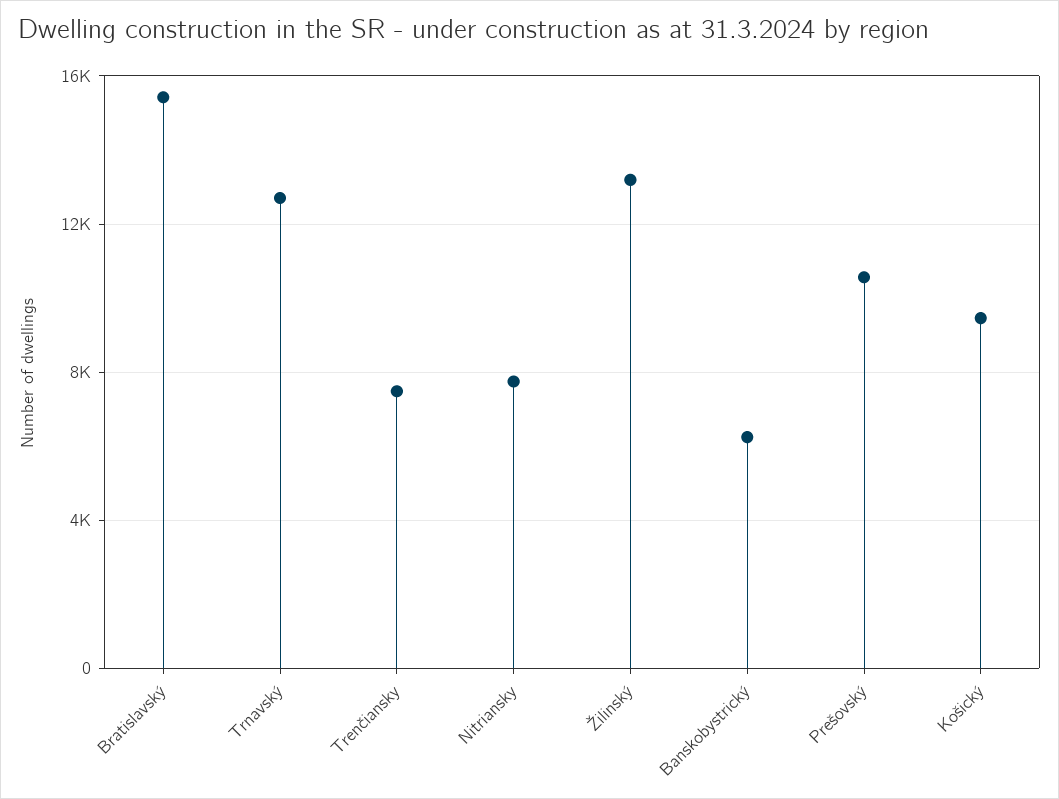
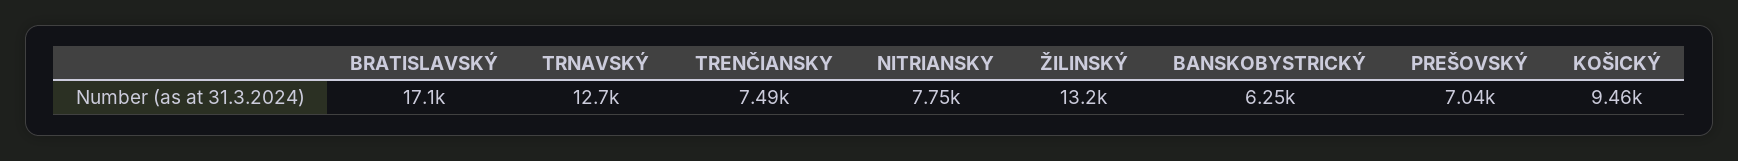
  {
-   "Bratislavský": 15500,
+   "Bratislavský": 17100,
    "Trnavský": 12700,
    "Trenčiansky": 7490,
    "Nitriansky": 7750,
    "Žilinský": 13200,
    "Banskobystrický": 6250,
-   "Prešovský": 10500,
+   "Prešovský": 7040,
    "Košický": 9460
  }

